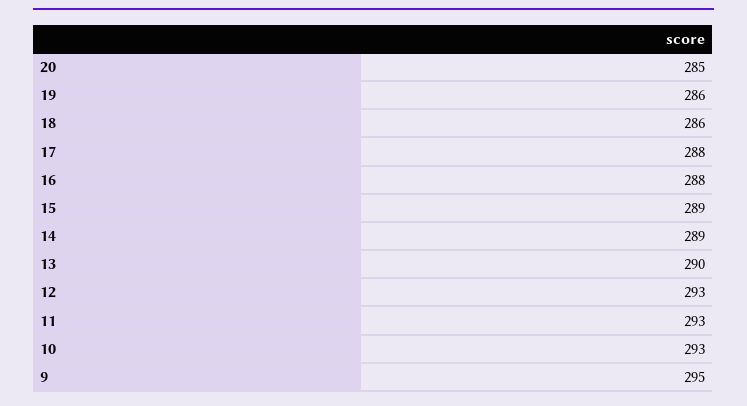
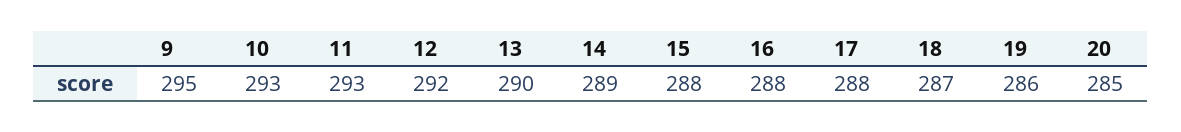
  {
    "20": 285,
    "19": 286,
-   "18": 286,
+   "18": 287,
    "17": 288,
    "16": 288,
-   "15": 289,
+   "15": 288,
    "14": 289,
    "13": 290,
-   "12": 293,
+   "12": 292,
    "11": 293,
    "10": 293,
    "9": 295
  }

